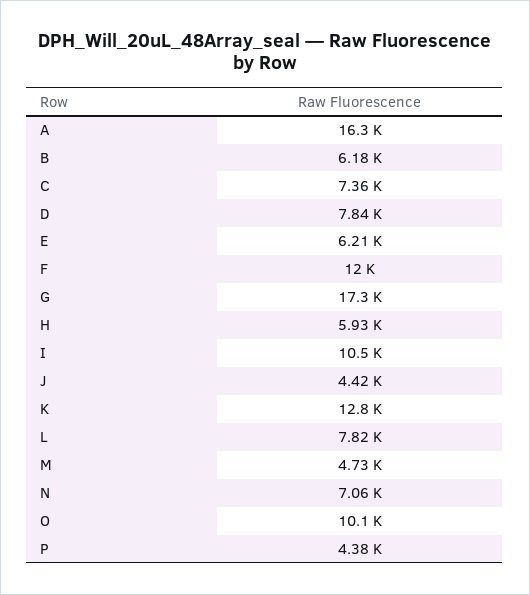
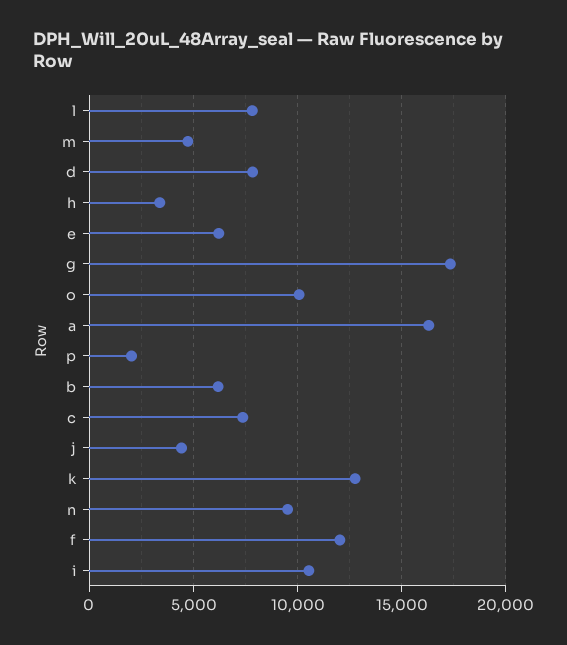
  {
    "A": 16300,
    "B": 6180,
    "C": 7360,
    "D": 7840,
    "E": 6210,
    "F": 12000,
    "G": 17300,
-   "H": 5930,
+   "H": 3500,
    "I": 10500,
    "J": 4420,
    "K": 12800,
    "L": 7820,
    "M": 4730,
-   "N": 7060,
+   "N": 9500,
    "O": 10100,
-   "P": 4380
+   "P": 2000
  }

